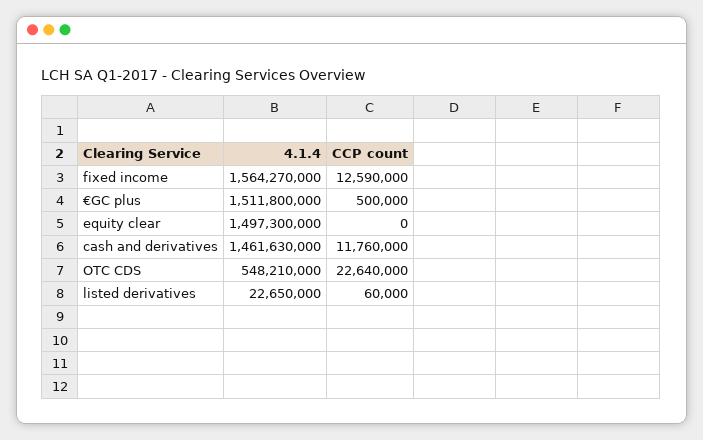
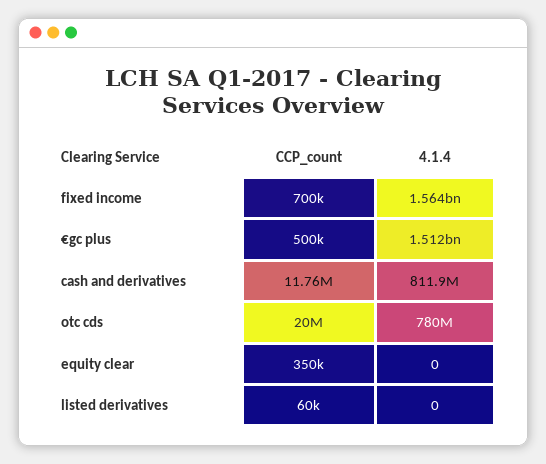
  {
    "4.1.4": {
      "fixed income": 1564270000,
      "€GC plus": 1511800000,
-     "equity clear": 1497300000,
+     "equity clear": 0,
-     "cash and derivatives": 1461630000,
+     "cash and derivatives": 811900000,
-     "OTC CDS": 548210000,
+     "OTC CDS": 780000000,
-     "listed derivatives": 22650000
+     "listed derivatives": 0
    },
    "CCP count": {
-     "fixed income": 12590000,
+     "fixed income": 700000,
      "€GC plus": 500000,
-     "equity clear": 0,
+     "equity clear": 350000,
      "cash and derivatives": 11760000,
-     "OTC CDS": 22640000,
+     "OTC CDS": 20000000,
      "listed derivatives": 60000
    }
  }

